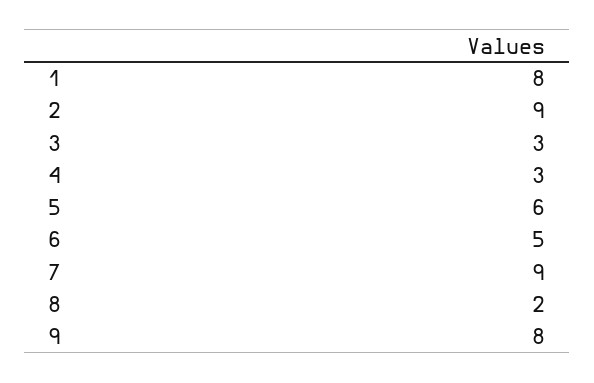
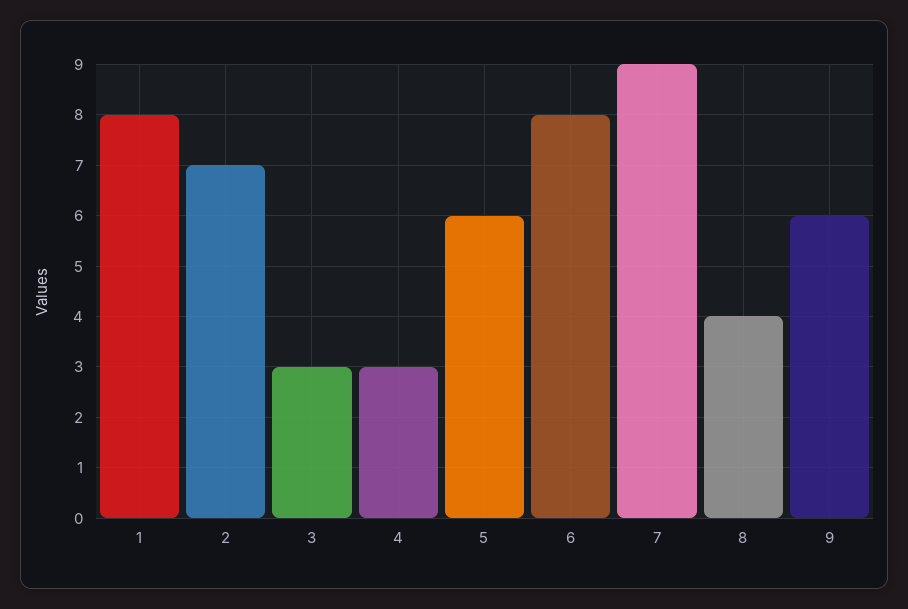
  {
    "1": 8,
-   "2": 9,
+   "2": 7,
    "3": 3,
    "4": 3,
    "5": 6,
-   "6": 5,
+   "6": 8,
    "7": 9,
-   "8": 2,
+   "8": 4,
-   "9": 8
+   "9": 6
  }

